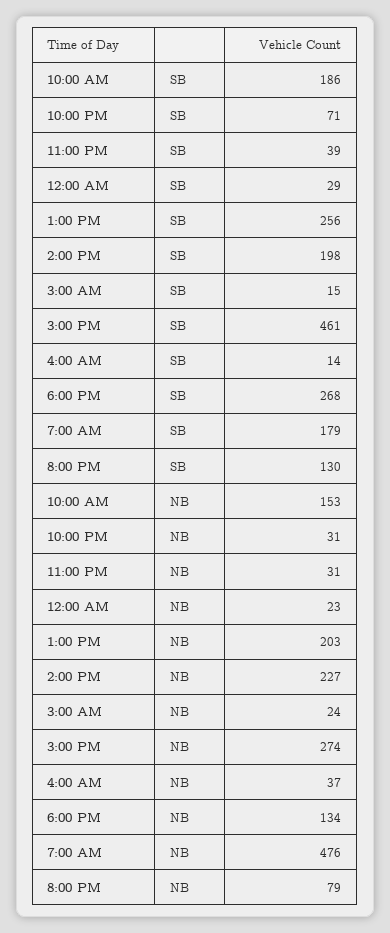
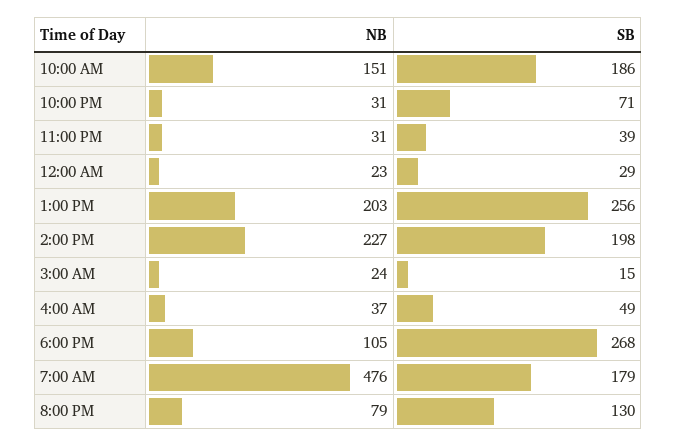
  {
    "10:00 AM": {
      "SB": 186,
-     "NB": 153
+     "NB": 151
    },
    "10:00 PM": {
      "SB": 71,
      "NB": 31
    },
    "11:00 PM": {
      "SB": 39,
      "NB": 31
    },
    "12:00 AM": {
      "SB": 29,
      "NB": 23
    },
    "1:00 PM": {
      "SB": 256,
      "NB": 203
    },
    "2:00 PM": {
      "SB": 198,
      "NB": 227
    },
    "3:00 AM": {
      "SB": 15,
      "NB": 24
    },
-   "3:00 PM": {
-     "SB": 461,
-     "NB": 274
-   },
    "4:00 AM": {
-     "SB": 14,
+     "SB": 49,
      "NB": 37
    },
    "6:00 PM": {
      "SB": 268,
-     "NB": 134
+     "NB": 105
    },
    "7:00 AM": {
      "SB": 179,
      "NB": 476
    },
    "8:00 PM": {
      "SB": 130,
      "NB": 79
    }
  }

